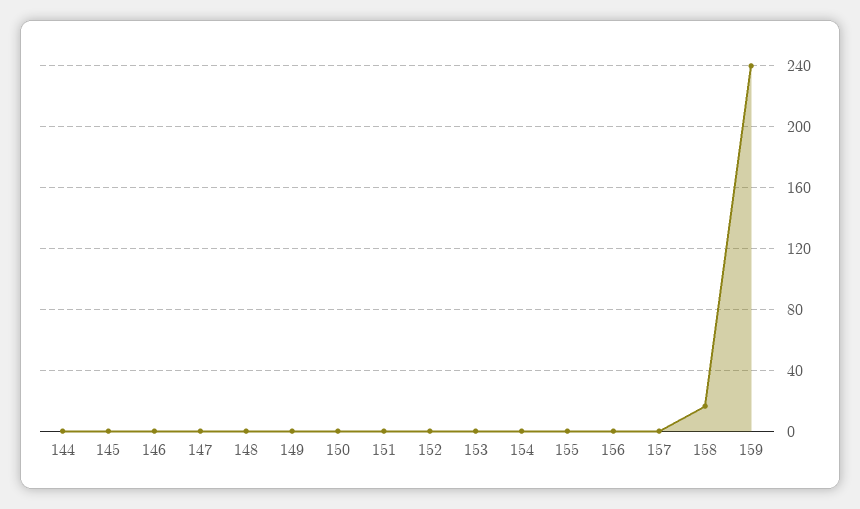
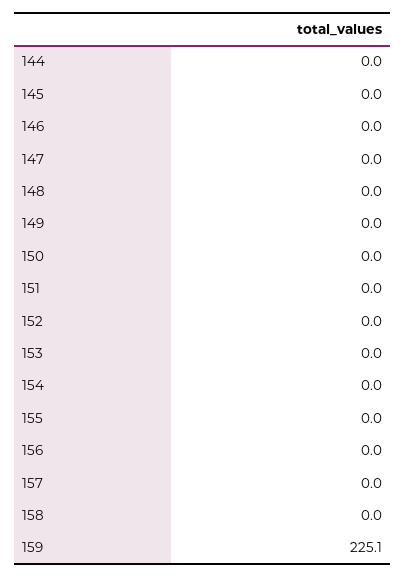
  {
    "144": 0,
    "145": 0,
    "146": 0,
    "147": 0,
    "148": 0,
    "149": 0,
    "150": 0,
    "151": 0,
    "152": 0,
    "153": 0,
    "154": 0,
    "155": 0,
    "156": 0,
    "157": 0,
-   "158": 15,
+   "158": 0,
-   "159": 240
+   "159": 225.1
  }

